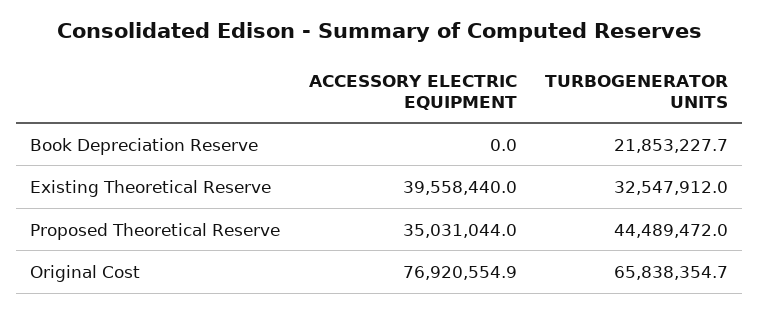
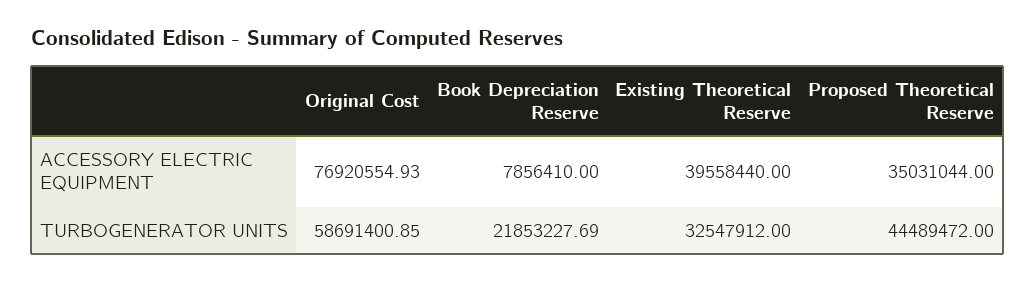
  {
    "ACCESSORY ELECTRIC EQUIPMENT": {
-     "Book Depreciation Reserve": 0,
+     "Book Depreciation Reserve": 7856410,
      "Existing Theoretical Reserve": 39558440,
      "Proposed Theoretical Reserve": 35031044,
      "Original Cost": 76920554.93
    },
    "TURBOGENERATOR UNITS": {
      "Book Depreciation Reserve": 21853227.69,
      "Existing Theoretical Reserve": 32547912,
      "Proposed Theoretical Reserve": 44489472,
-     "Original Cost": 65838354.7
+     "Original Cost": 58691400.85
    }
  }

